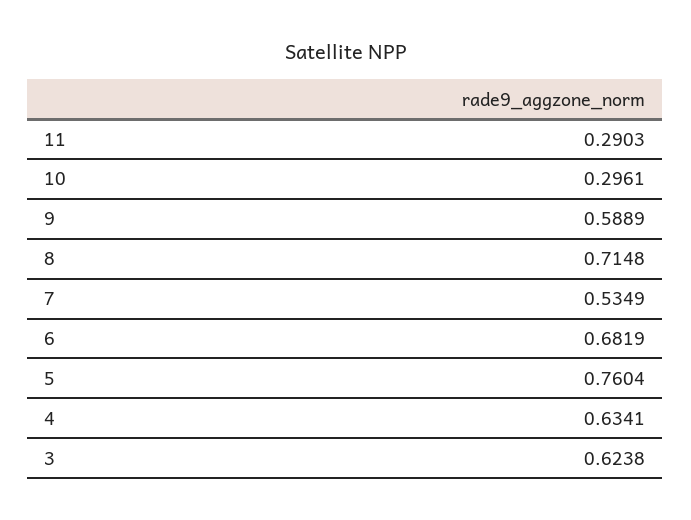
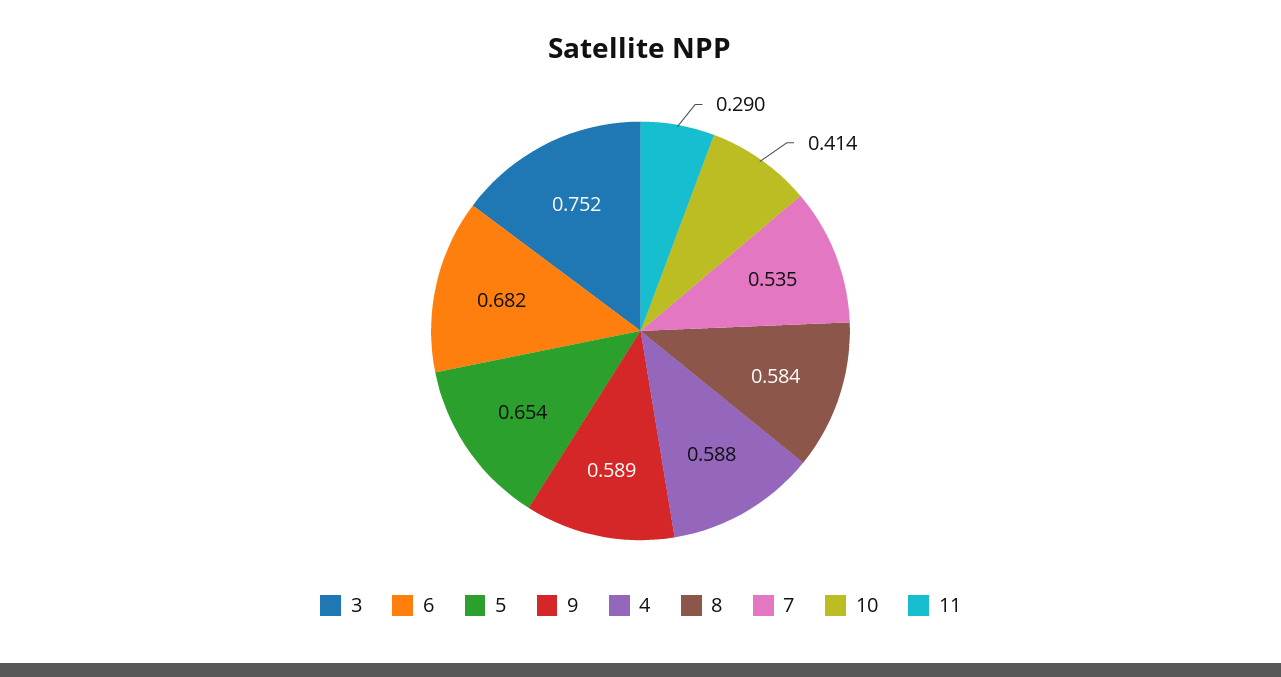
  {
    "11": 0.2903,
-   "10": 0.2961,
+   "10": 0.414,
    "9": 0.5889,
-   "8": 0.7148,
+   "8": 0.584,
    "7": 0.5349,
    "6": 0.6819,
-   "5": 0.7604,
+   "5": 0.654,
-   "4": 0.6341,
+   "4": 0.588,
-   "3": 0.6238
+   "3": 0.752
  }

